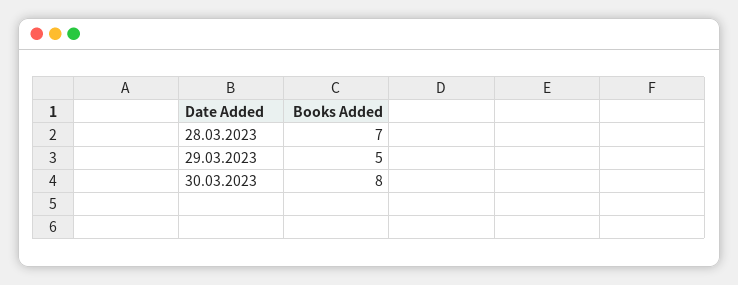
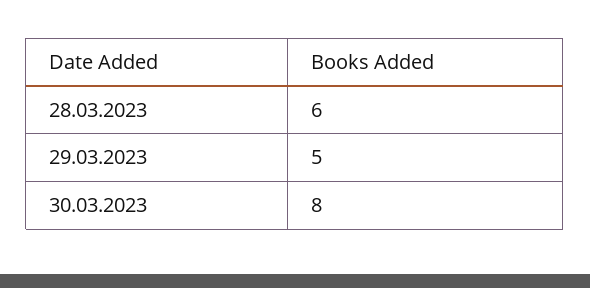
  {
-   "28.03.2023": 7,
+   "28.03.2023": 6,
    "29.03.2023": 5,
    "30.03.2023": 8
  }

